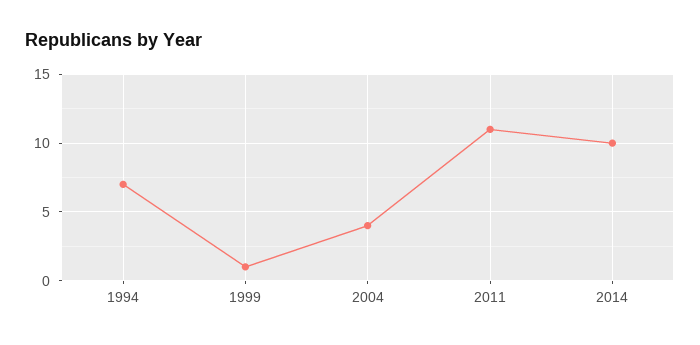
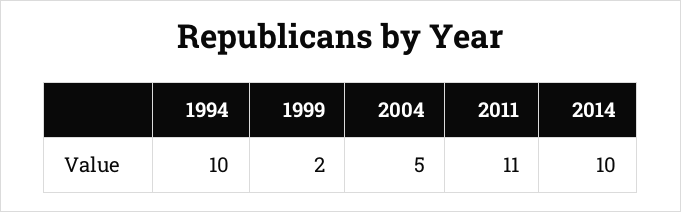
  {
-   "1994": 7,
+   "1994": 10,
-   "1999": 1,
+   "1999": 2,
-   "2004": 4,
+   "2004": 5,
    "2011": 11,
    "2014": 10
  }

